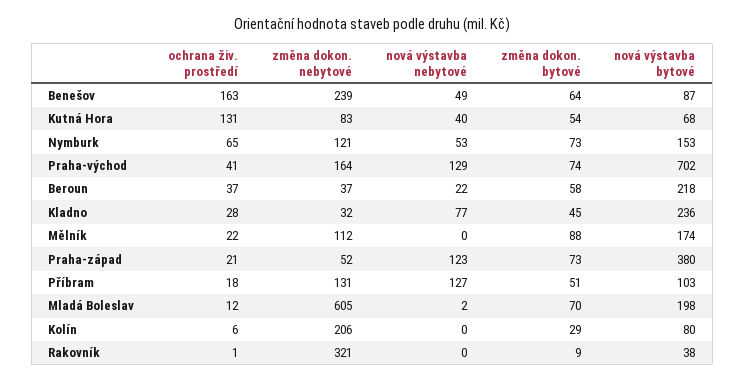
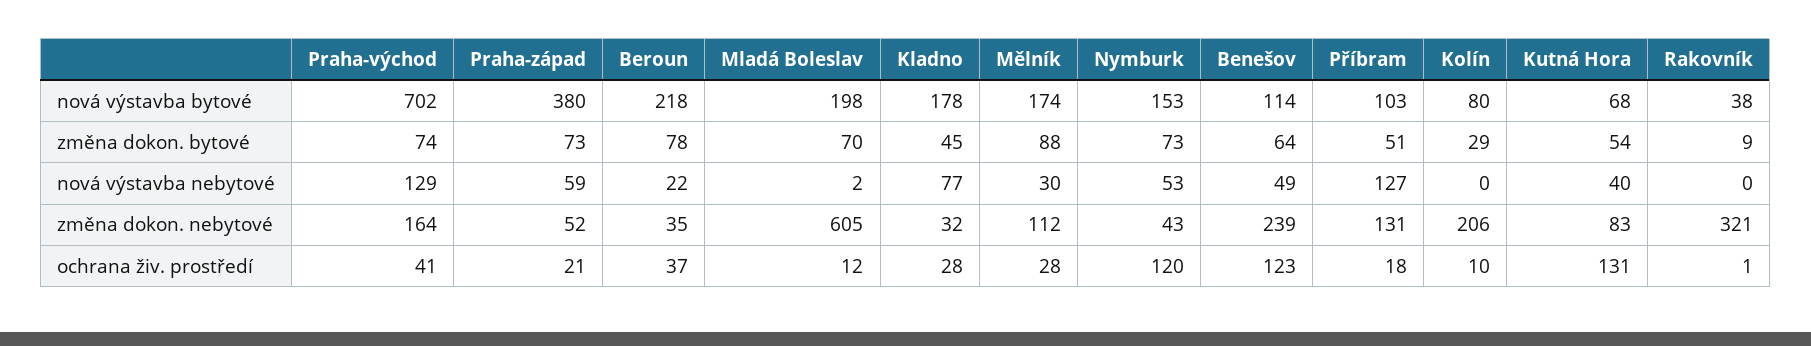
  {
    "ochrana živ. prostředí": {
-     "Benešov": 163,
+     "Benešov": 123,
      "Kutná Hora": 131,
-     "Nymburk": 65,
+     "Nymburk": 120,
      "Praha-východ": 41,
      "Beroun": 37,
      "Kladno": 28,
-     "Mělník": 22,
+     "Mělník": 28,
      "Praha-západ": 21,
      "Příbram": 18,
      "Mladá Boleslav": 12,
-     "Kolín": 6,
+     "Kolín": 10,
      "Rakovník": 1
    },
    "změna dokon. nebytové": {
      "Benešov": 239,
      "Kutná Hora": 83,
-     "Nymburk": 121,
+     "Nymburk": 43,
      "Praha-východ": 164,
-     "Beroun": 37,
+     "Beroun": 35,
      "Kladno": 32,
      "Mělník": 112,
      "Praha-západ": 52,
      "Příbram": 131,
      "Mladá Boleslav": 605,
      "Kolín": 206,
      "Rakovník": 321
    },
    "nová výstavba nebytové": {
      "Benešov": 49,
      "Kutná Hora": 40,
      "Nymburk": 53,
      "Praha-východ": 129,
      "Beroun": 22,
      "Kladno": 77,
-     "Mělník": 0,
+     "Mělník": 30,
-     "Praha-západ": 123,
+     "Praha-západ": 59,
      "Příbram": 127,
      "Mladá Boleslav": 2,
      "Kolín": 0,
      "Rakovník": 0
    },
    "změna dokon. bytové": {
      "Benešov": 64,
      "Kutná Hora": 54,
      "Nymburk": 73,
      "Praha-východ": 74,
-     "Beroun": 58,
+     "Beroun": 78,
      "Kladno": 45,
      "Mělník": 88,
      "Praha-západ": 73,
      "Příbram": 51,
      "Mladá Boleslav": 70,
      "Kolín": 29,
      "Rakovník": 9
    },
    "nová výstavba bytové": {
-     "Benešov": 87,
+     "Benešov": 114,
      "Kutná Hora": 68,
      "Nymburk": 153,
      "Praha-východ": 702,
      "Beroun": 218,
-     "Kladno": 236,
+     "Kladno": 178,
      "Mělník": 174,
      "Praha-západ": 380,
      "Příbram": 103,
      "Mladá Boleslav": 198,
      "Kolín": 80,
      "Rakovník": 38
    }
  }

